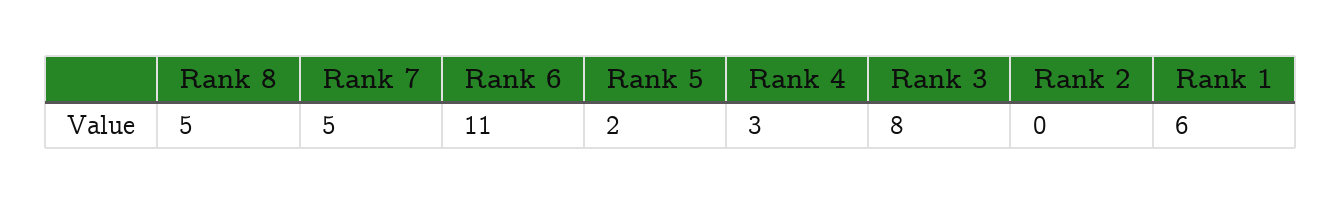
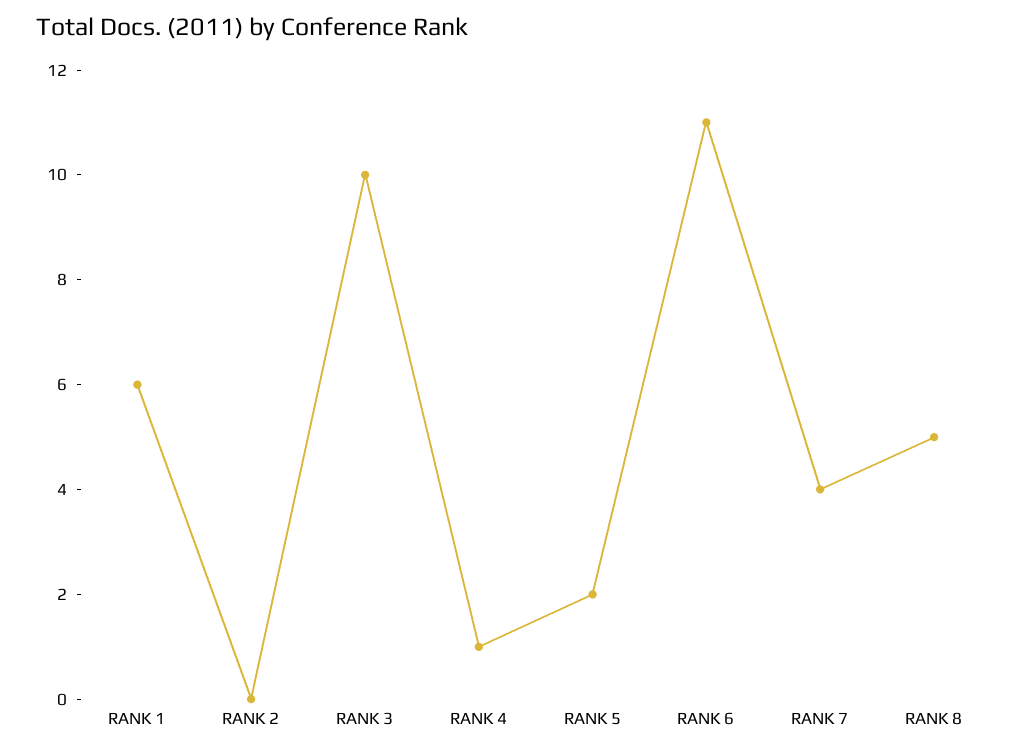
  {
    "Rank 8": 5,
-   "Rank 7": 5,
+   "Rank 7": 4,
    "Rank 6": 11,
    "Rank 5": 2,
-   "Rank 4": 3,
+   "Rank 4": 1,
-   "Rank 3": 8,
+   "Rank 3": 10,
    "Rank 2": 0,
    "Rank 1": 6
  }

